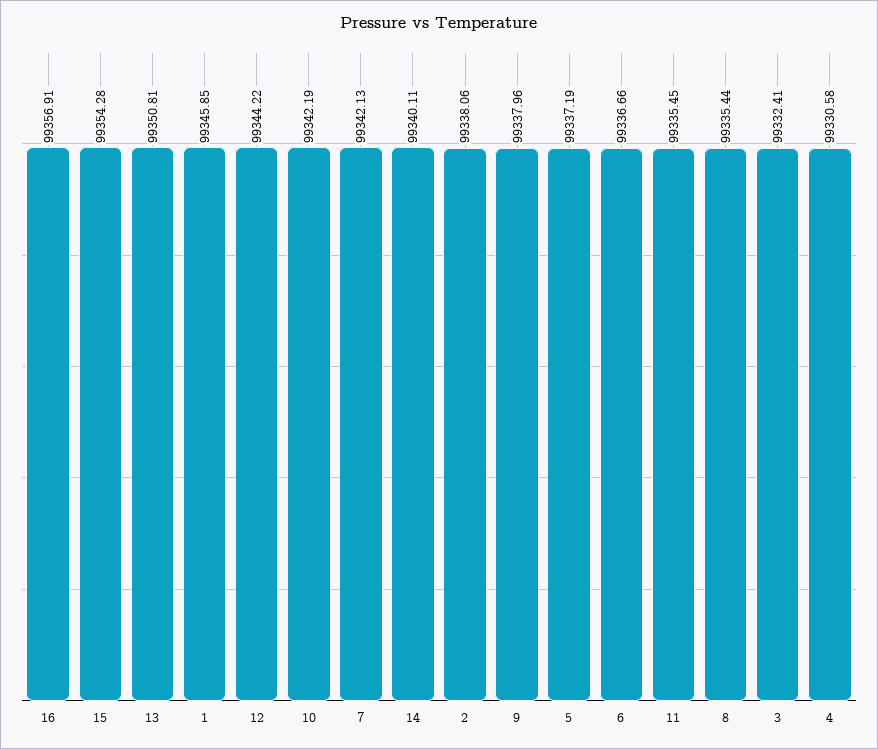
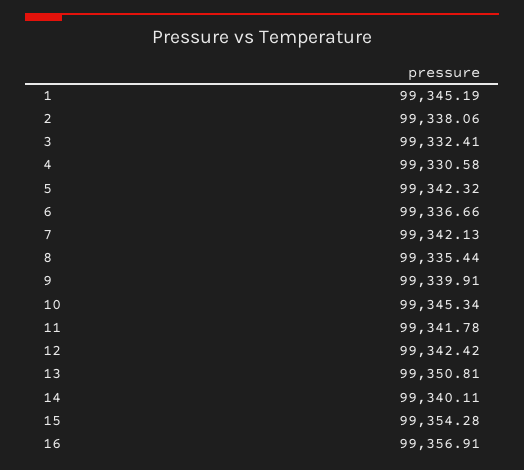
  {
    "16": 99356.91,
    "15": 99354.28,
    "13": 99350.81,
-   "1": 99345.85,
+   "1": 99345.19,
-   "12": 99344.22,
+   "12": 99342.42,
-   "10": 99342.19,
+   "10": 99345.34,
    "7": 99342.13,
    "14": 99340.11,
    "2": 99338.06,
-   "9": 99337.96,
+   "9": 99339.91,
-   "5": 99337.19,
+   "5": 99342.32,
    "6": 99336.66,
-   "11": 99335.45,
+   "11": 99341.78,
    "8": 99335.44,
    "3": 99332.41,
    "4": 99330.58
  }

